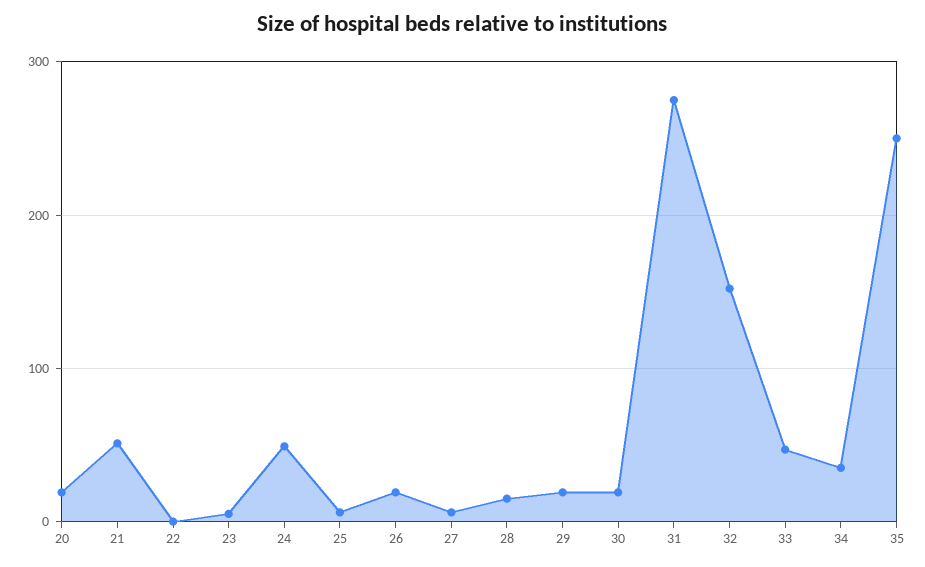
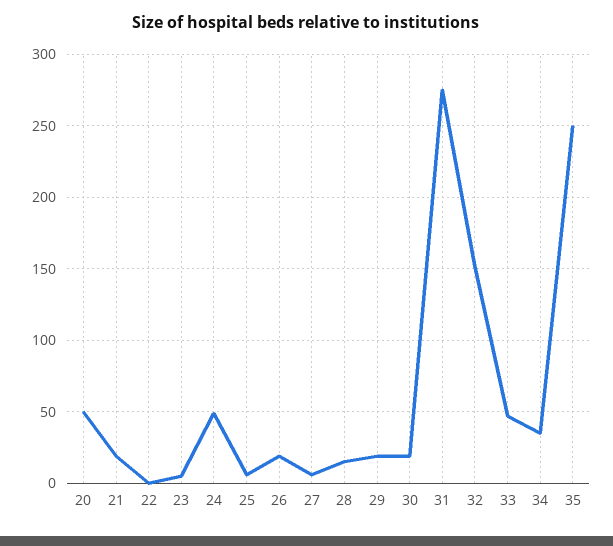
  {
-   "20": 20,
+   "20": 50,
-   "21": 50,
+   "21": 20,
    "22": 0,
    "23": 5,
    "24": 50,
    "25": 5,
    "26": 20,
    "27": 5,
    "28": 15,
    "29": 20,
    "30": 20,
    "31": 275,
    "32": 150,
    "33": 45,
    "34": 35,
    "35": 250
  }

